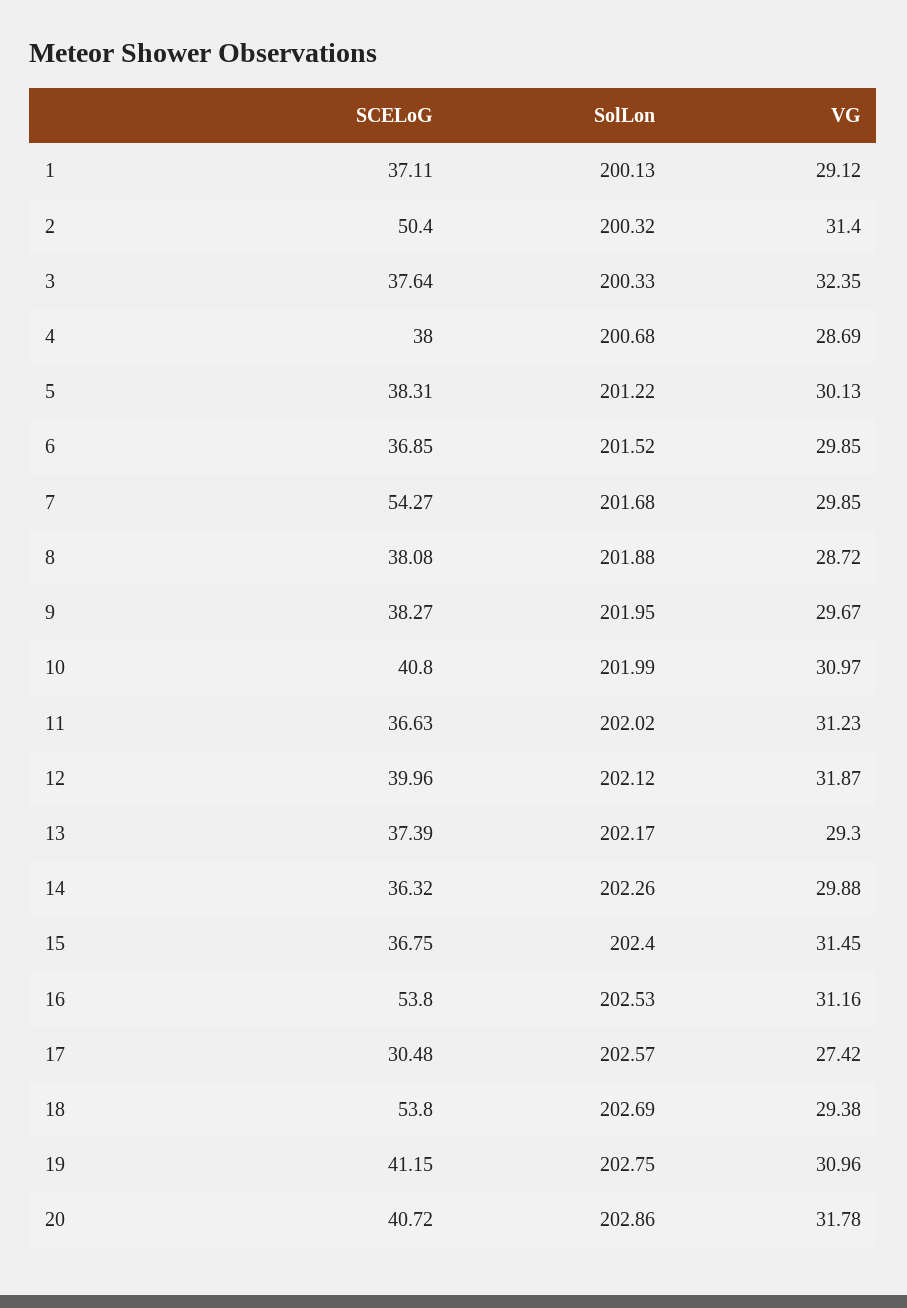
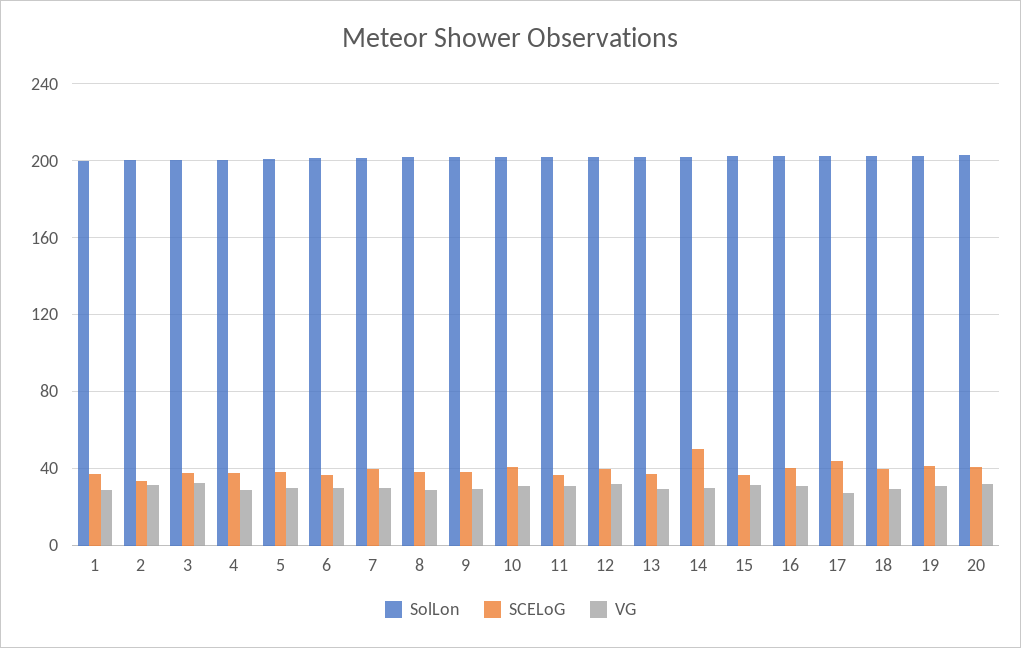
  {
    "SCELoG": {
      "1": 37.11,
-     "2": 50.4,
+     "2": 35,
      "3": 37.64,
      "4": 38,
      "5": 38.31,
      "6": 36.85,
-     "7": 54.27,
+     "7": 40,
      "8": 38.08,
      "9": 38.27,
      "10": 40.8,
      "11": 36.63,
      "12": 39.96,
      "13": 37.39,
-     "14": 36.32,
+     "14": 50,
      "15": 36.75,
-     "16": 53.8,
+     "16": 40,
-     "17": 30.48,
+     "17": 45,
-     "18": 53.8,
+     "18": 40,
      "19": 41.15,
      "20": 40.72
    },
    "SolLon": {
      "1": 200.13,
      "2": 200.32,
      "3": 200.33,
      "4": 200.68,
      "5": 201.22,
      "6": 201.52,
      "7": 201.68,
      "8": 201.88,
      "9": 201.95,
      "10": 201.99,
      "11": 202.02,
      "12": 202.12,
      "13": 202.17,
      "14": 202.26,
      "15": 202.4,
      "16": 202.53,
      "17": 202.57,
      "18": 202.69,
      "19": 202.75,
      "20": 202.86
    },
    "VG": {
      "1": 29.12,
      "2": 31.4,
      "3": 32.35,
      "4": 28.69,
      "5": 30.13,
      "6": 29.85,
      "7": 29.85,
      "8": 28.72,
      "9": 29.67,
      "10": 30.97,
      "11": 31.23,
      "12": 31.87,
      "13": 29.3,
      "14": 29.88,
      "15": 31.45,
      "16": 31.16,
      "17": 27.42,
      "18": 29.38,
      "19": 30.96,
      "20": 31.78
    }
  }

